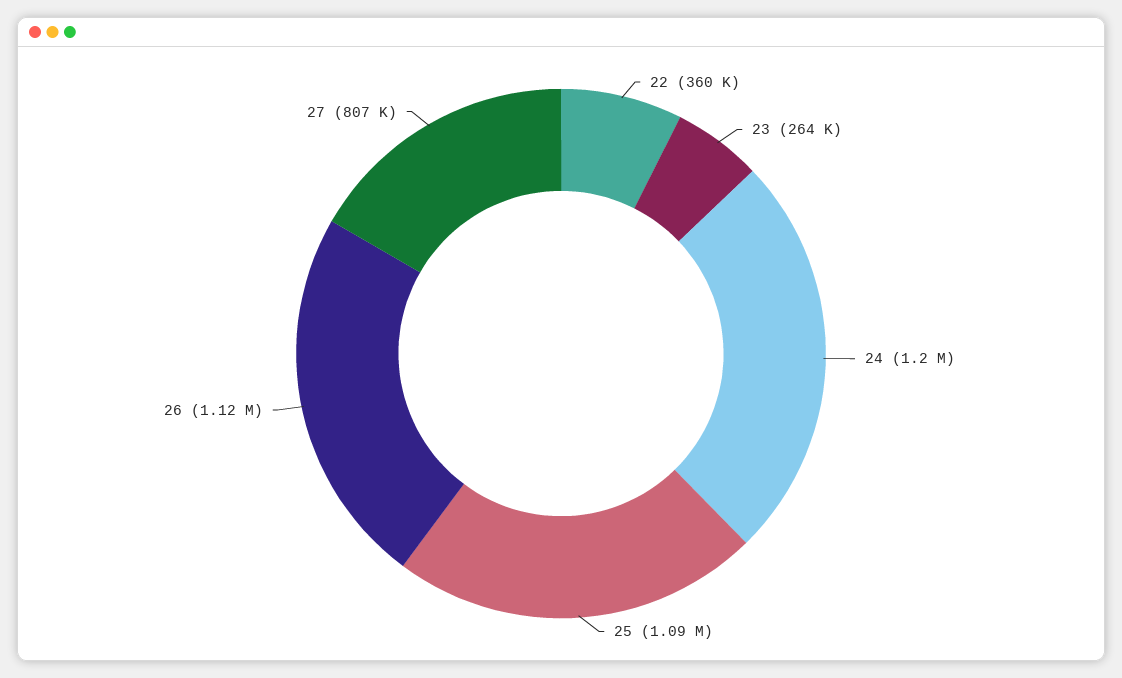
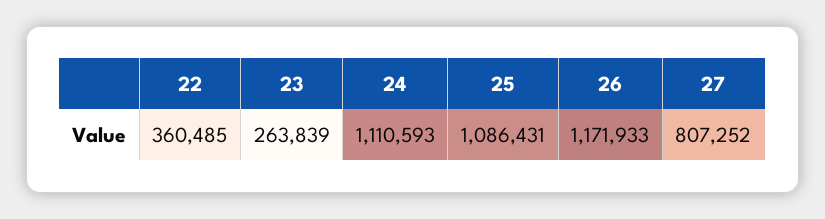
  {
    "22": 360485,
    "23": 263839,
-   "24": 1200000,
+   "24": 1110593,
    "25": 1086431,
-   "26": 1120000,
+   "26": 1171933,
    "27": 807252
  }

